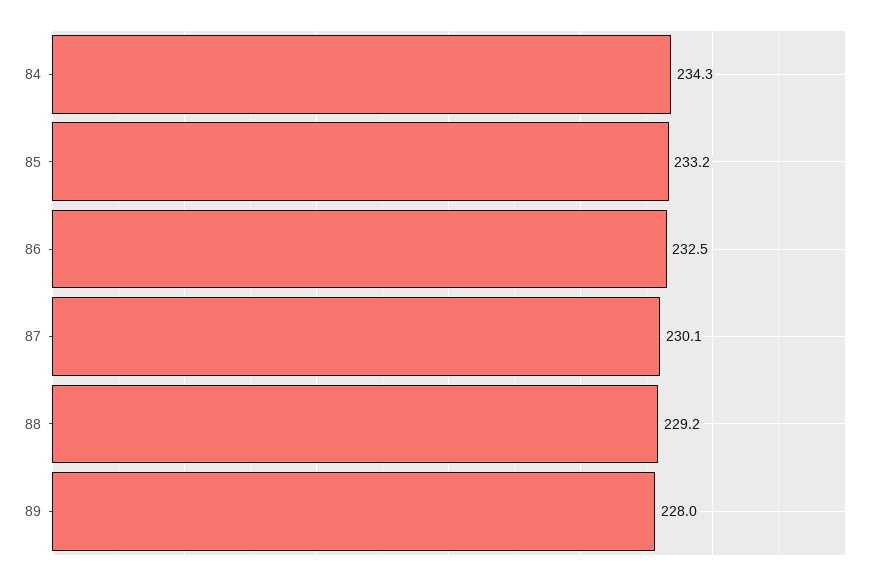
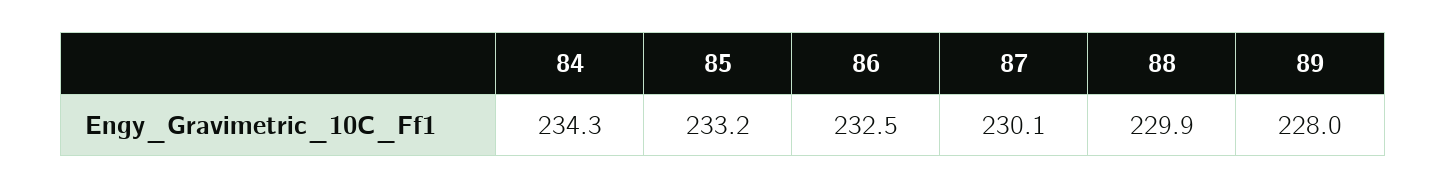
  {
    "84": 234.3,
    "85": 233.2,
    "86": 232.5,
    "87": 230.1,
-   "88": 229.2,
+   "88": 229.9,
    "89": 228
  }

